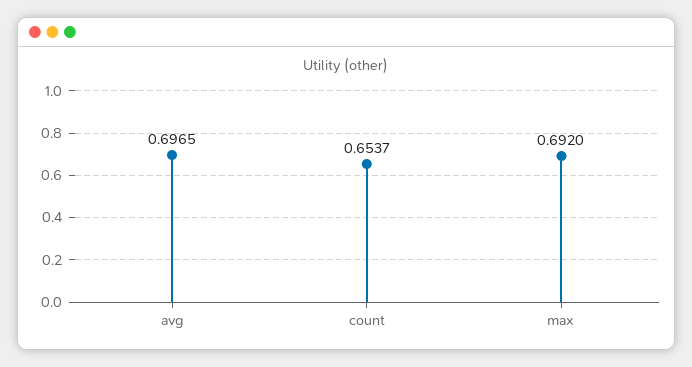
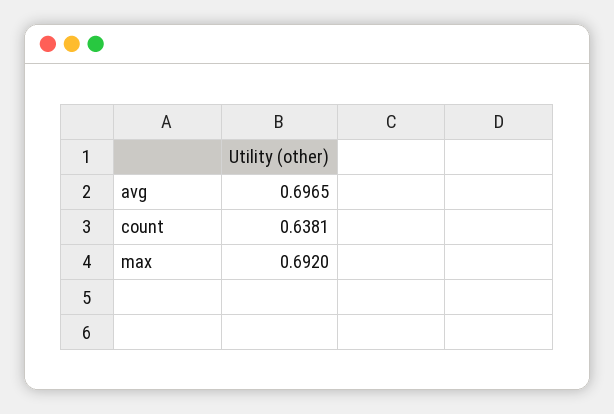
  {
    "avg": 0.6965,
-   "count": 0.6537,
+   "count": 0.6381,
    "max": 0.692
  }

